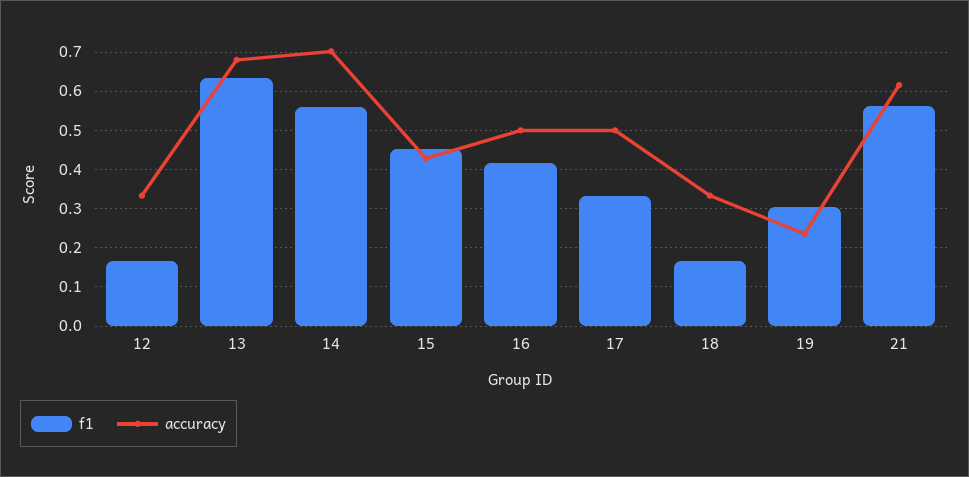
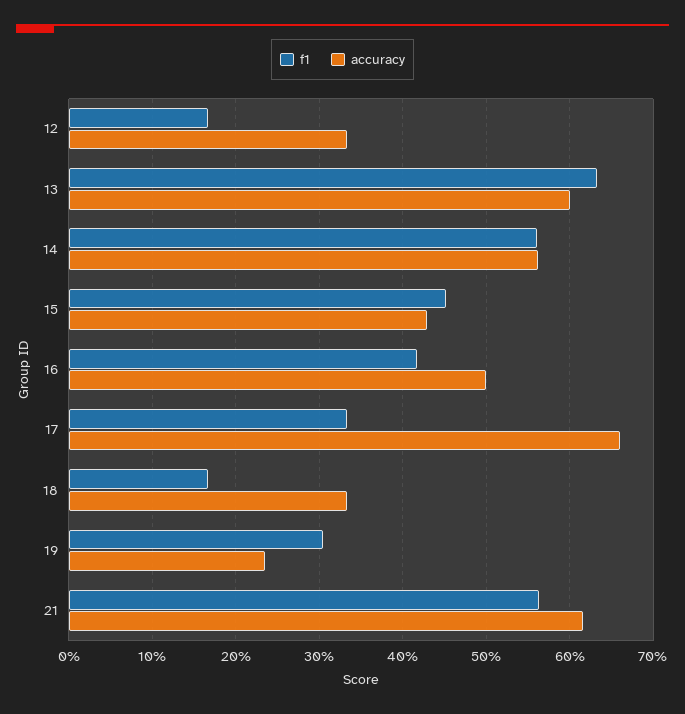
  {
    "f1": {
      "12": 0.17,
      "13": 0.63,
      "14": 0.56,
      "15": 0.45,
      "16": 0.42,
      "17": 0.33,
      "18": 0.17,
      "19": 0.31,
      "21": 0.56
    },
    "accuracy": {
      "12": 0.33,
-     "13": 0.68,
+     "13": 0.6,
-     "14": 0.7,
+     "14": 0.56,
      "15": 0.43,
      "16": 0.5,
-     "17": 0.5,
+     "17": 0.66,
      "18": 0.33,
      "19": 0.24,
      "21": 0.62
    }
  }

